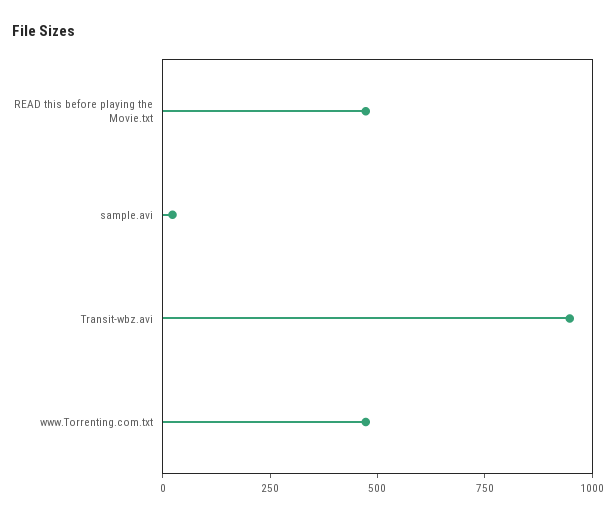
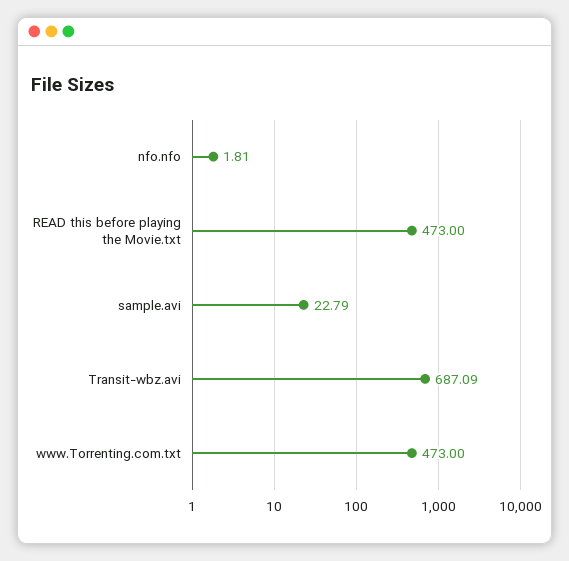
  {
    "READ this before playing the Movie.txt": 473,
    "sample.avi": 22.79,
-   "Transit-wbz.avi": 950,
+   "Transit-wbz.avi": 687.09,
-   "www.Torrenting.com.txt": 473
+   "www.Torrenting.com.txt": 473,
+   "nfo.nfo": 1.81
  }

